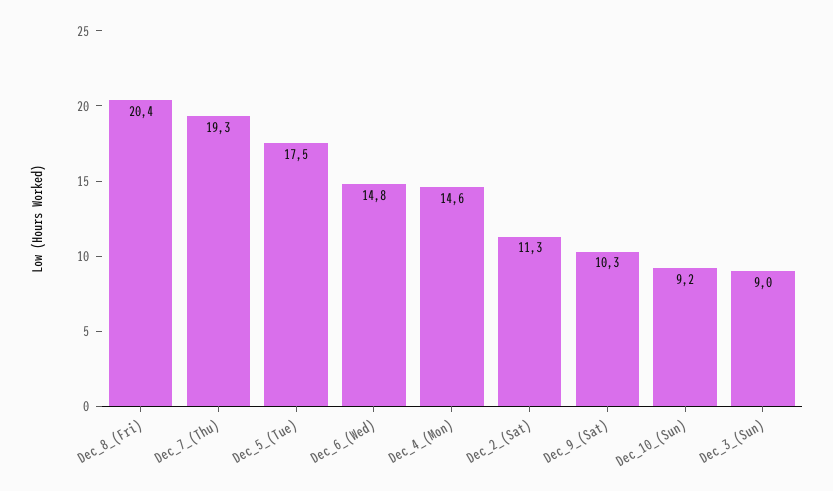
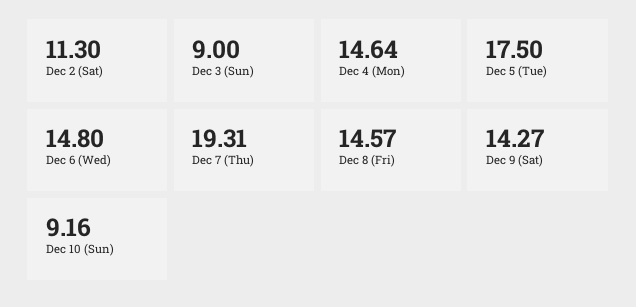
  {
-   "Dec_8_(Fri)": 20.4,
+   "Dec_8_(Fri)": 14.57,
    "Dec_7_(Thu)": 19.31,
    "Dec_5_(Tue)": 17.5,
    "Dec_6_(Wed)": 14.8,
    "Dec_4_(Mon)": 14.64,
    "Dec_2_(Sat)": 11.3,
-   "Dec_9_(Sat)": 10.3,
+   "Dec_9_(Sat)": 14.27,
    "Dec_10_(Sun)": 9.16,
    "Dec_3_(Sun)": 9
  }

